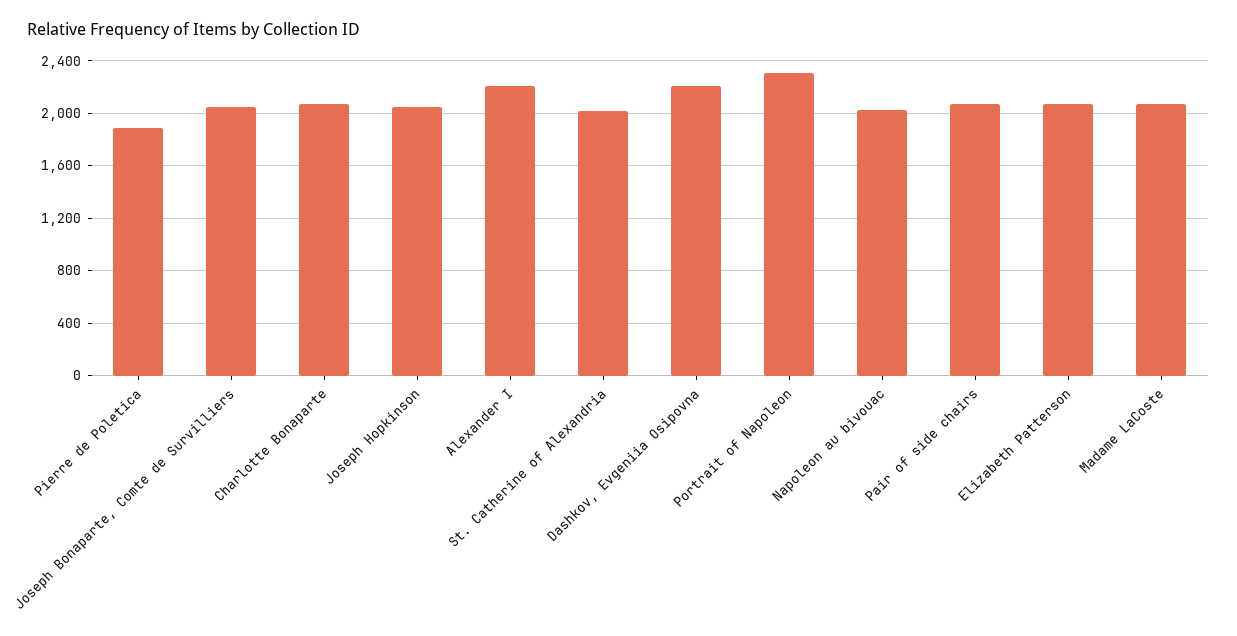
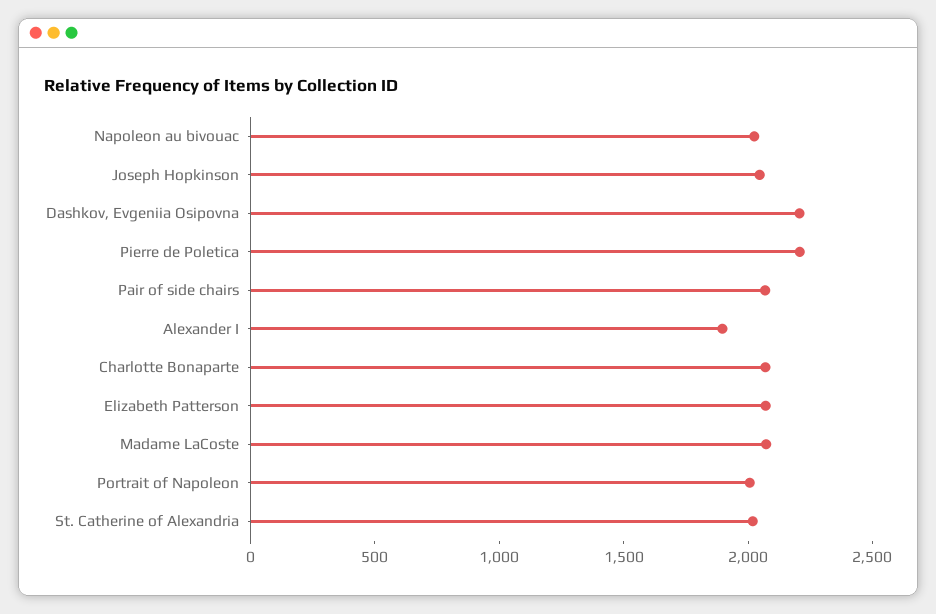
  {
-   "Pierre de Poletica": 1900,
+   "Pierre de Poletica": 2200,
-   "Joseph Bonaparte, Comte de Survilliers": 2050,
    "Charlotte Bonaparte": 2050,
    "Joseph Hopkinson": 2050,
-   "Alexander I": 2200,
+   "Alexander I": 1900,
    "St. Catherine of Alexandria": 2000,
    "Dashkov, Evgeniia Osipovna": 2200,
-   "Portrait of Napoleon": 2300,
+   "Portrait of Napoleon": 2000,
    "Napoleon au bivouac": 2050,
    "Pair of side chairs": 2050,
    "Elizabeth Patterson": 2050,
    "Madame LaCoste": 2050
  }

